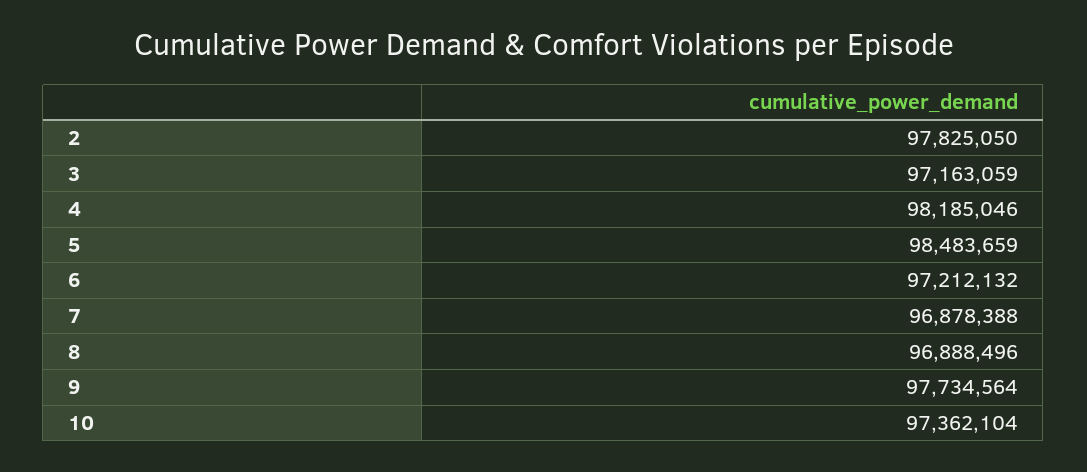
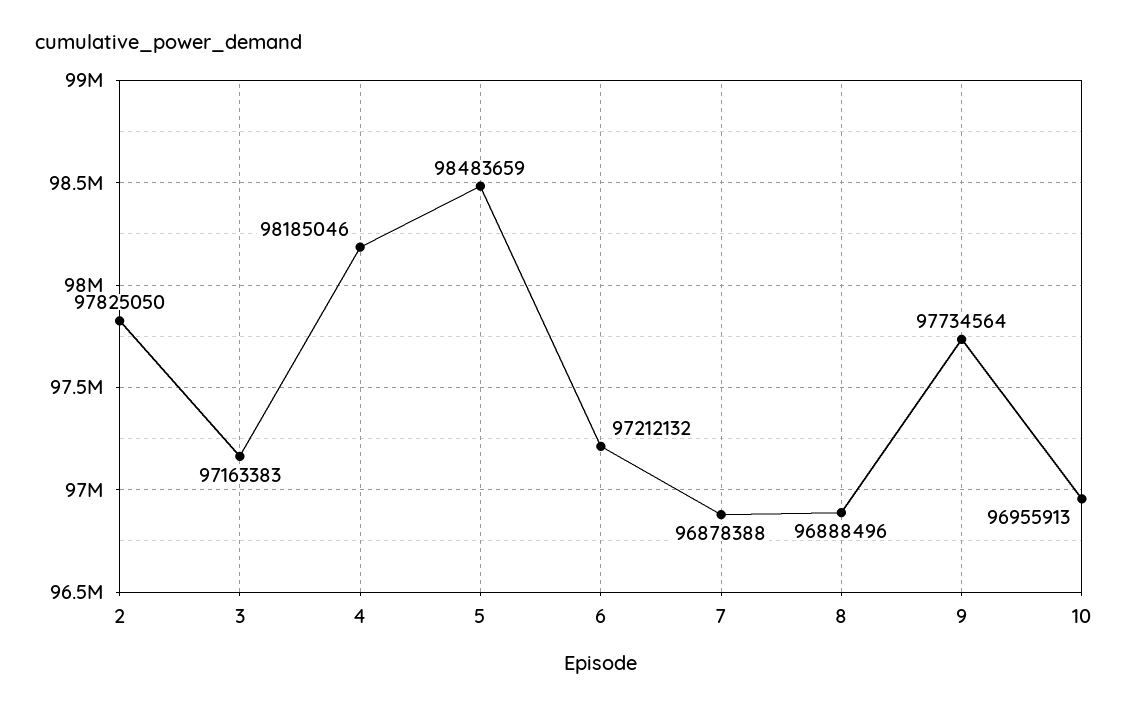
  {
    "2": 97825050,
-   "3": 97163059,
+   "3": 97163383,
    "4": 98185046,
    "5": 98483659,
    "6": 97212132,
    "7": 96878388,
    "8": 96888496,
    "9": 97734564,
-   "10": 97362104
+   "10": 96955913
  }

